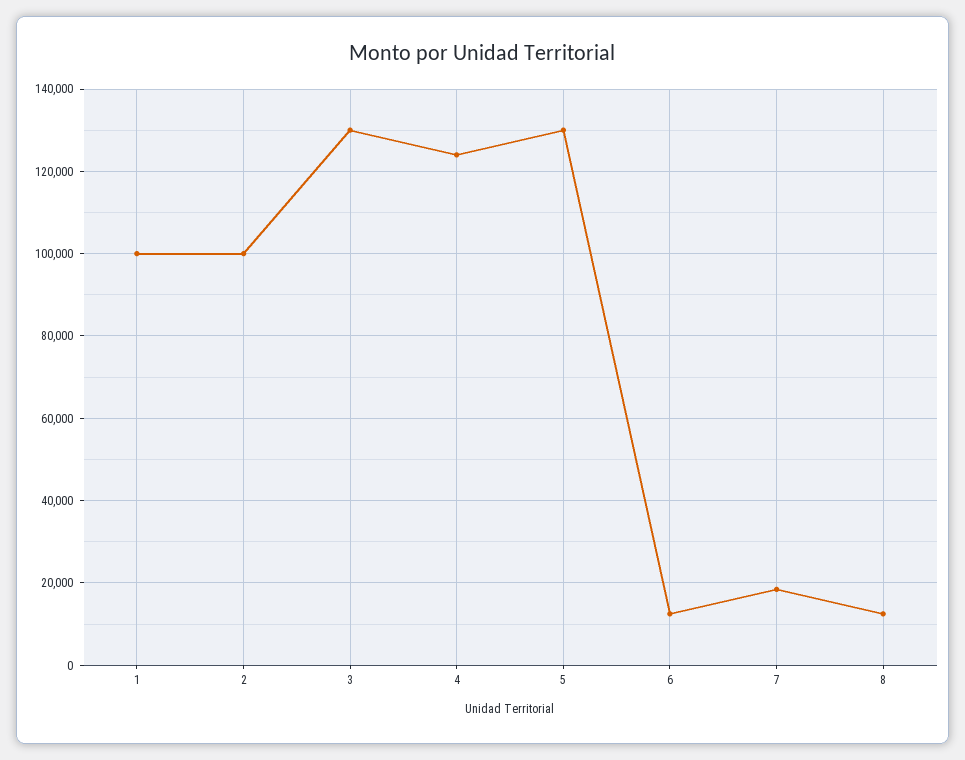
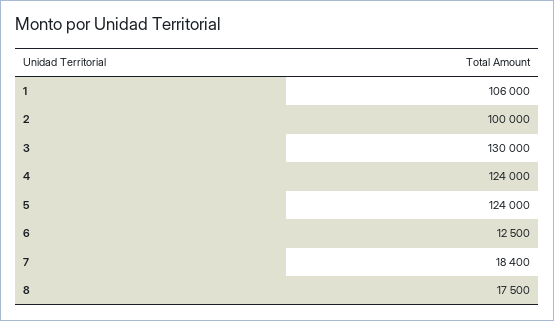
  {
-   "1": 100000,
+   "1": 106000,
    "2": 100000,
    "3": 130000,
    "4": 124000,
-   "5": 130000,
+   "5": 124000,
    "6": 12500,
    "7": 18400,
-   "8": 12000
+   "8": 17500
  }

